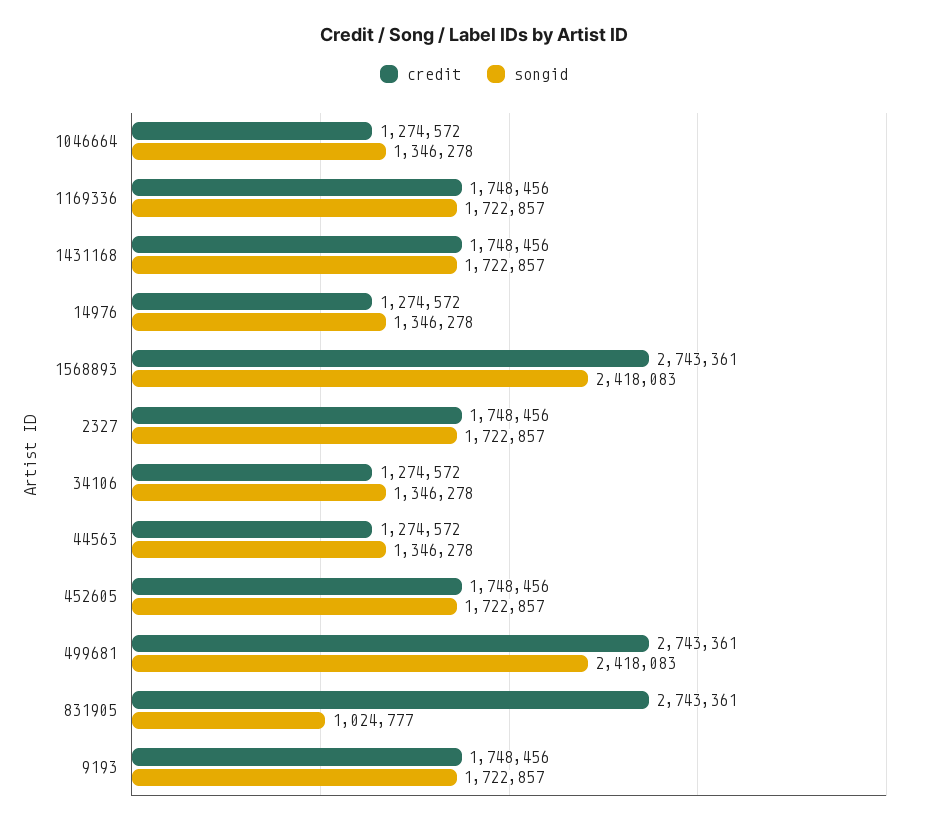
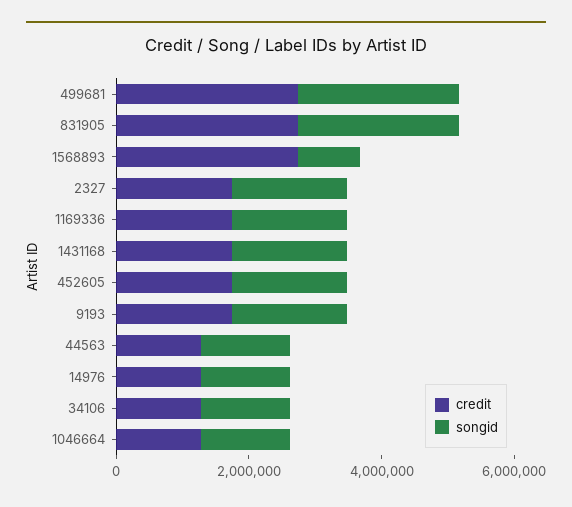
  {
    "credit": {
      "1046664": 1274572,
      "1169336": 1748456,
      "1431168": 1748456,
      "14976": 1274572,
      "1568893": 2743361,
      "2327": 1748456,
      "34106": 1274572,
      "44563": 1274572,
      "452605": 1748456,
      "499681": 2743361,
      "831905": 2743361,
      "9193": 1748456
    },
    "songid": {
      "1046664": 1346278,
      "1169336": 1722857,
      "1431168": 1722857,
      "14976": 1346278,
-     "1568893": 2418083,
+     "1568893": 1000000,
      "2327": 1722857,
      "34106": 1346278,
      "44563": 1346278,
      "452605": 1722857,
      "499681": 2418083,
-     "831905": 1024777,
+     "831905": 2500000,
      "9193": 1722857
    }
  }

